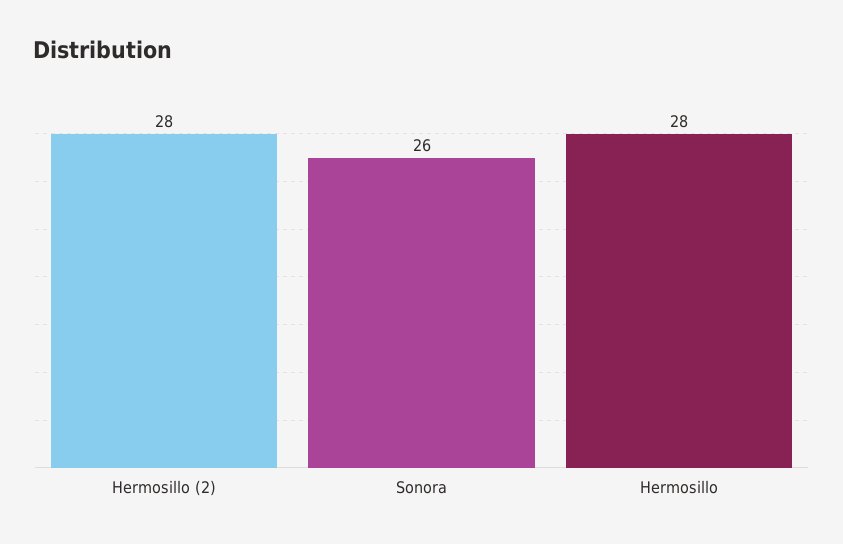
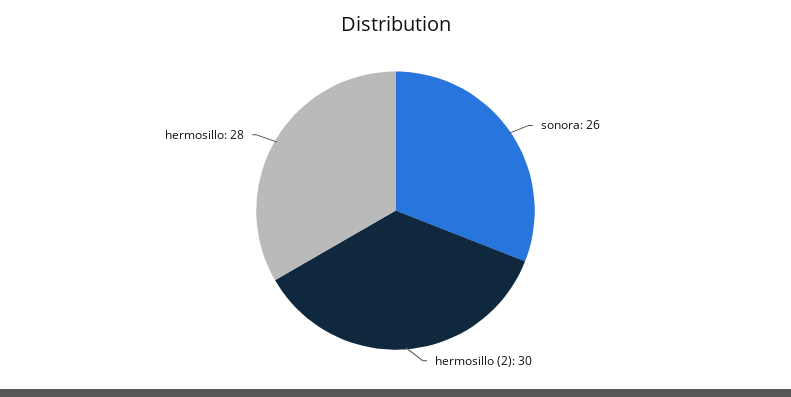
  {
-   "Hermosillo (2)": 28,
+   "Hermosillo (2)": 30,
    "Sonora": 26,
    "Hermosillo": 28
  }

